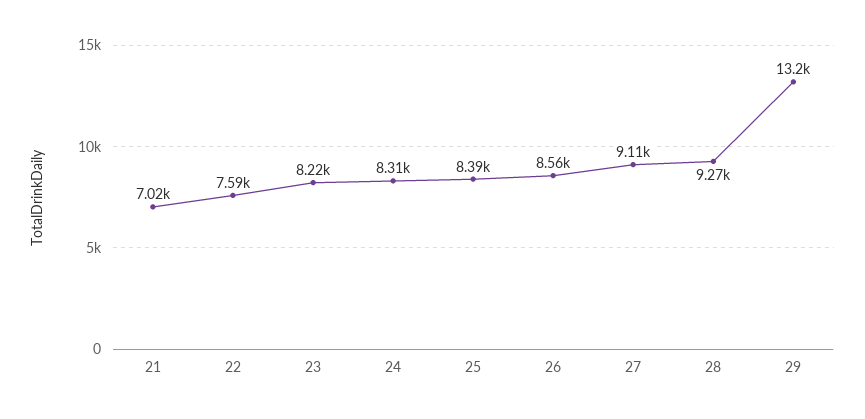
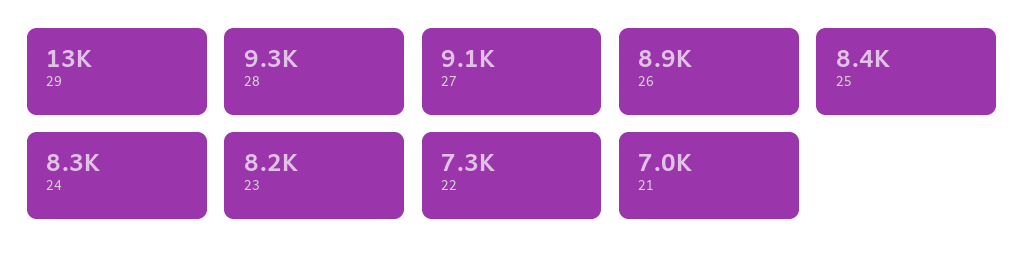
  {
    "21": 7020,
-   "22": 7590,
+   "22": 7300,
    "23": 8220,
    "24": 8310,
    "25": 8390,
-   "26": 8560,
+   "26": 8900,
    "27": 9110,
    "28": 9270,
    "29": 13200
  }

